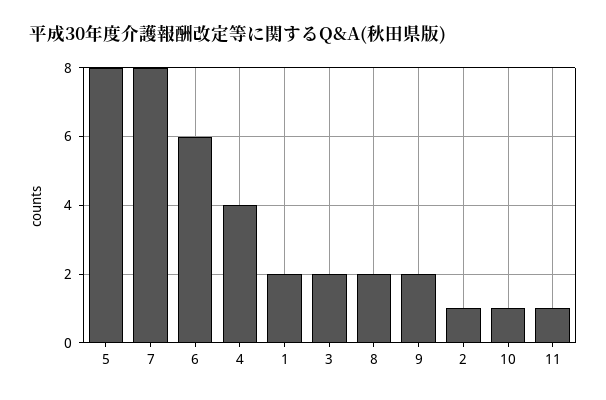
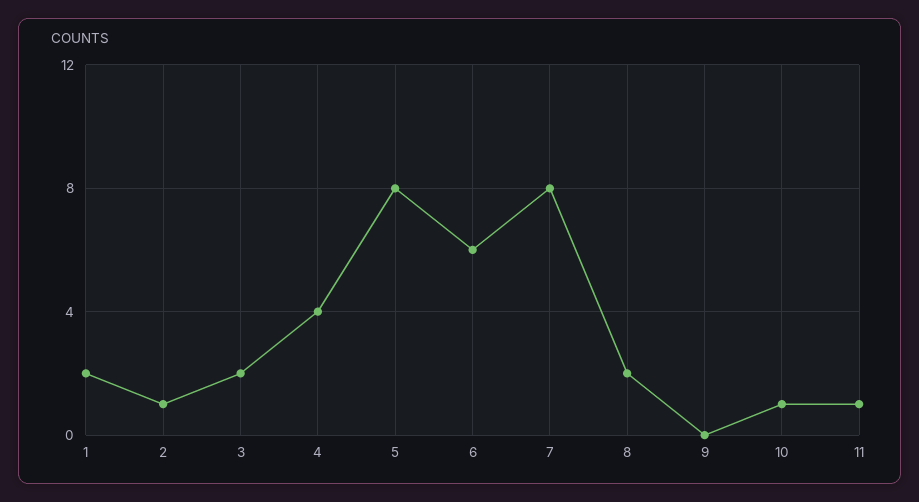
  {
    "5": 8,
    "7": 8,
    "6": 6,
    "4": 4,
    "1": 2,
    "3": 2,
    "8": 2,
-   "9": 2,
+   "9": 0,
    "2": 1,
    "10": 1,
    "11": 1
  }

